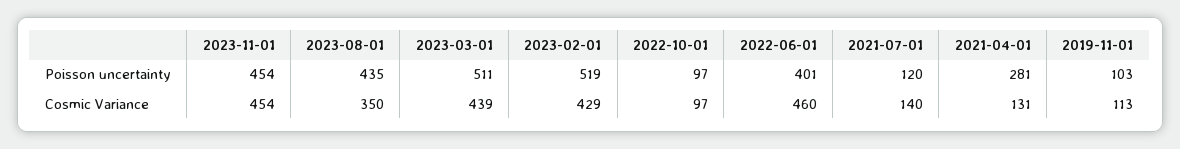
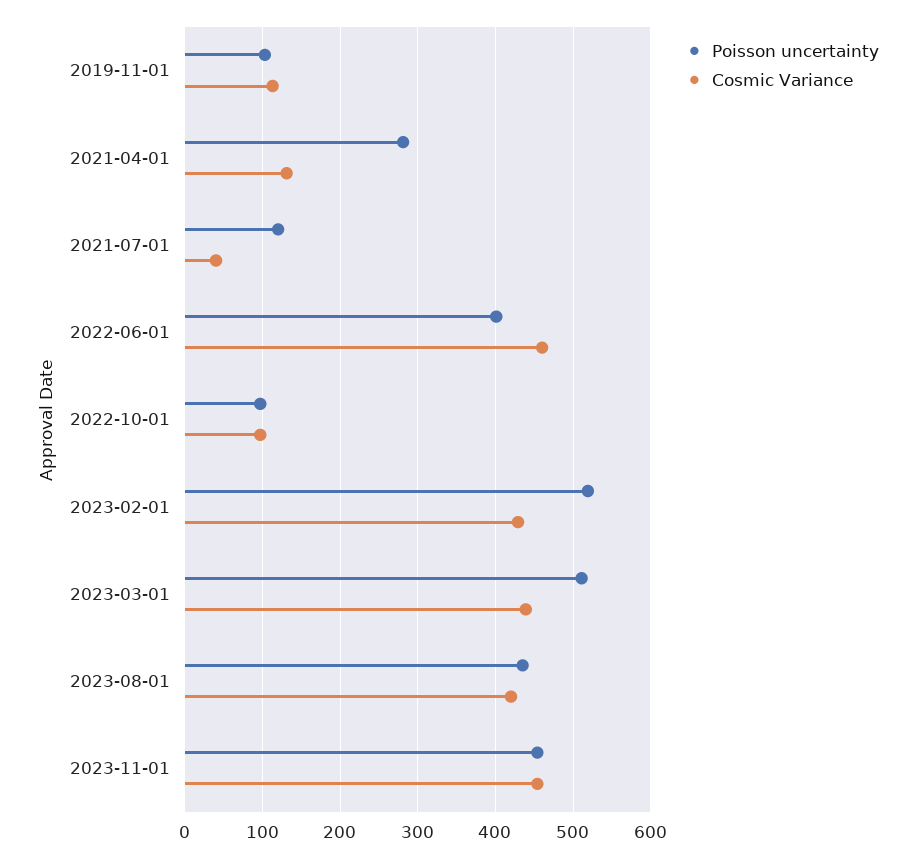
  {
    "Poisson uncertainty": {
      "2023-11-01": 454,
      "2023-08-01": 435,
      "2023-03-01": 511,
      "2023-02-01": 519,
      "2022-10-01": 97,
      "2022-06-01": 401,
      "2021-07-01": 120,
      "2021-04-01": 281,
      "2019-11-01": 103
    },
    "Cosmic Variance": {
      "2023-11-01": 454,
-     "2023-08-01": 350,
+     "2023-08-01": 420,
      "2023-03-01": 439,
      "2023-02-01": 429,
      "2022-10-01": 97,
      "2022-06-01": 460,
-     "2021-07-01": 140,
+     "2021-07-01": 40,
      "2021-04-01": 131,
      "2019-11-01": 113
    }
  }

